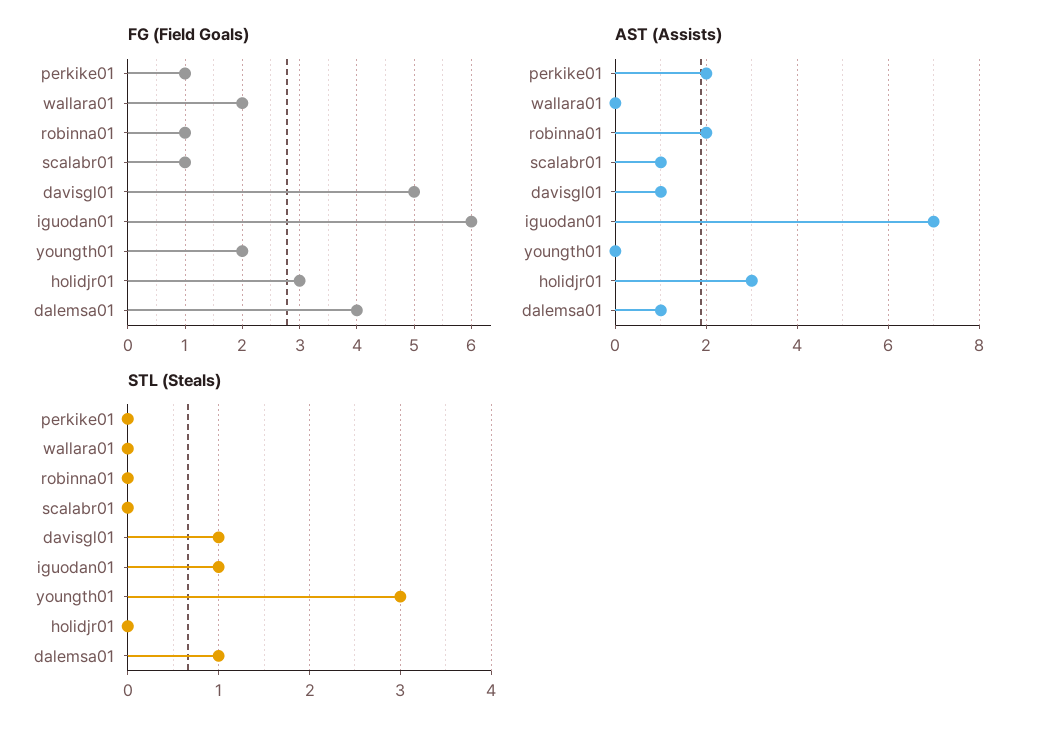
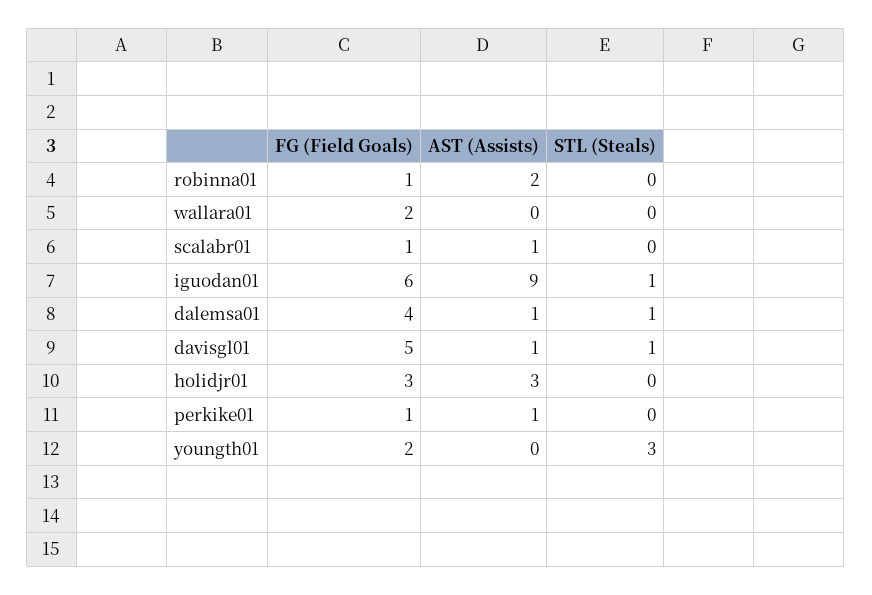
  {
    "FG (Field Goals)": {
      "perkike01": 1,
      "wallara01": 2,
      "robinna01": 1,
      "scalabr01": 1,
      "davisgl01": 5,
      "iguodan01": 6,
      "youngth01": 2,
      "holidjr01": 3,
      "dalemsa01": 4
    },
    "AST (Assists)": {
-     "perkike01": 2,
+     "perkike01": 1,
      "wallara01": 0,
      "robinna01": 2,
      "scalabr01": 1,
      "davisgl01": 1,
-     "iguodan01": 7,
+     "iguodan01": 9,
      "youngth01": 0,
      "holidjr01": 3,
      "dalemsa01": 1
    },
    "STL (Steals)": {
      "perkike01": 0,
      "wallara01": 0,
      "robinna01": 0,
      "scalabr01": 0,
      "davisgl01": 1,
      "iguodan01": 1,
      "youngth01": 3,
      "holidjr01": 0,
      "dalemsa01": 1
    }
  }

